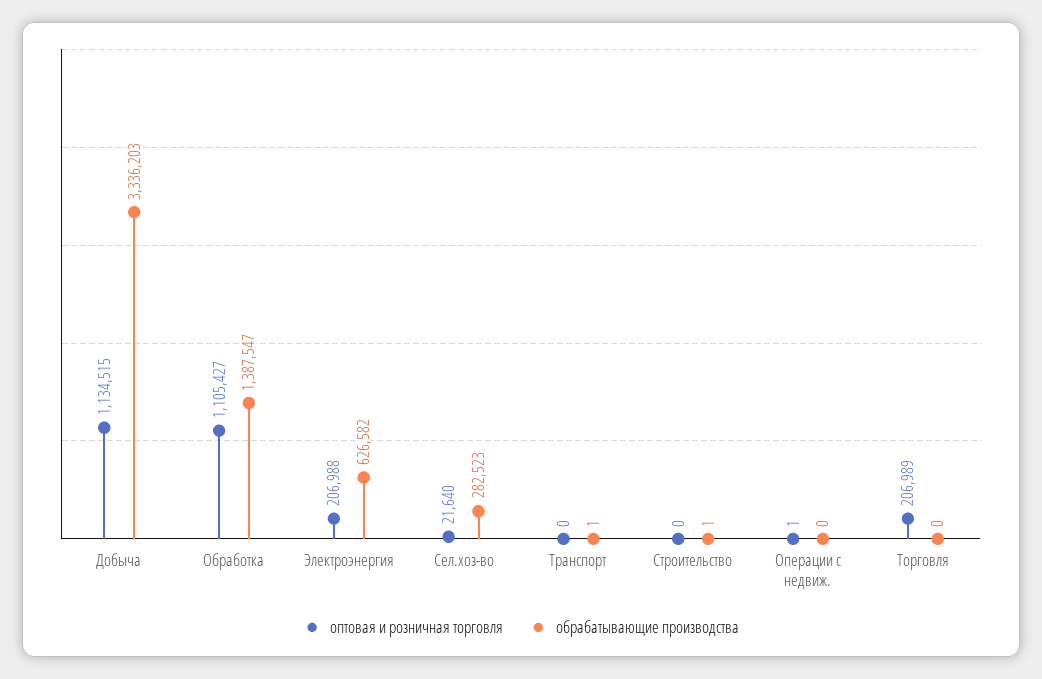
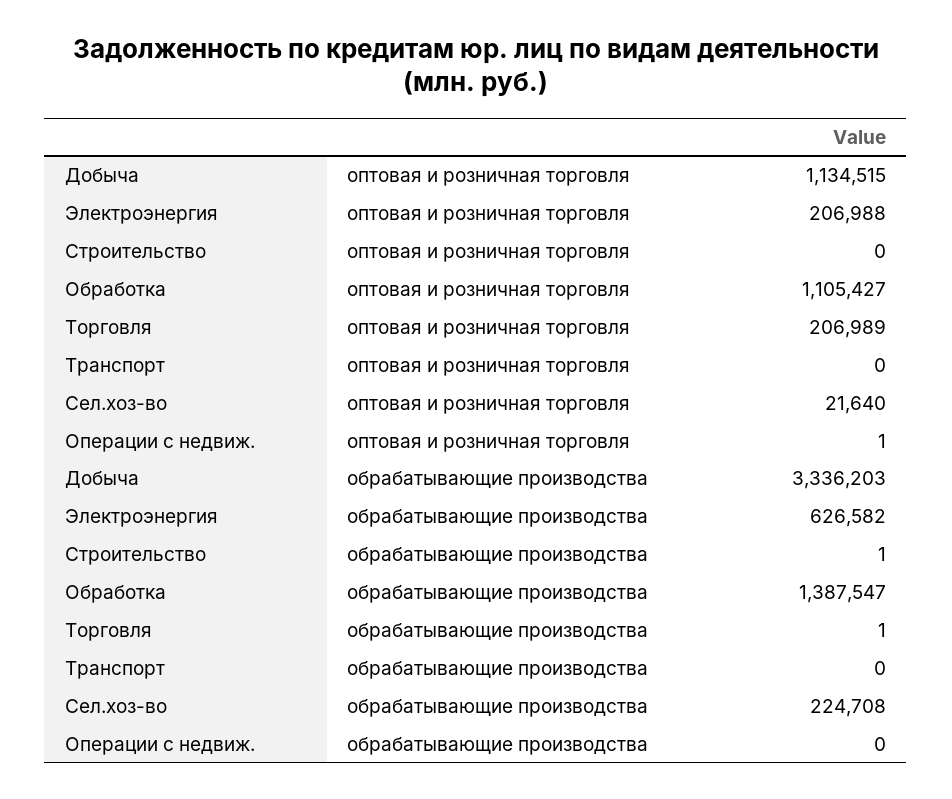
  {
    "оптовая и розничная торговля": {
      "Добыча": 1134515,
      "Обработка": 1105427,
      "Электроэнергия": 206988,
      "Сел.хоз-во": 21640,
      "Транспорт": 0,
      "Строительство": 0,
      "Операции с недвиж.": 1,
      "Торговля": 206989
    },
    "обрабатывающие производства": {
      "Добыча": 3336203,
      "Обработка": 1387547,
      "Электроэнергия": 626582,
-     "Сел.хоз-во": 282523,
+     "Сел.хоз-во": 224708,
-     "Транспорт": 1,
+     "Транспорт": 0,
      "Строительство": 1,
      "Операции с недвиж.": 0,
-     "Торговля": 0
+     "Торговля": 1
    }
  }

